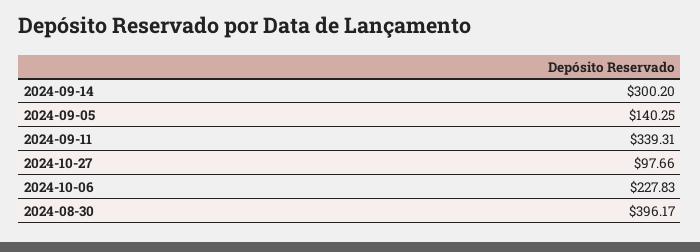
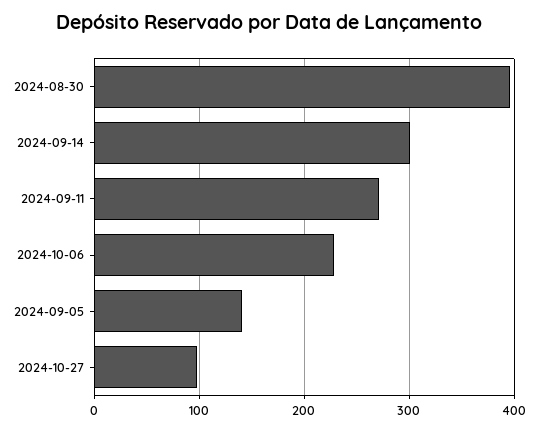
  {
    "2024-09-14": 300.2,
    "2024-09-05": 140.25,
-   "2024-09-11": 339.31,
+   "2024-09-11": 270,
    "2024-10-27": 97.66,
    "2024-10-06": 227.83,
    "2024-08-30": 396.17
  }

